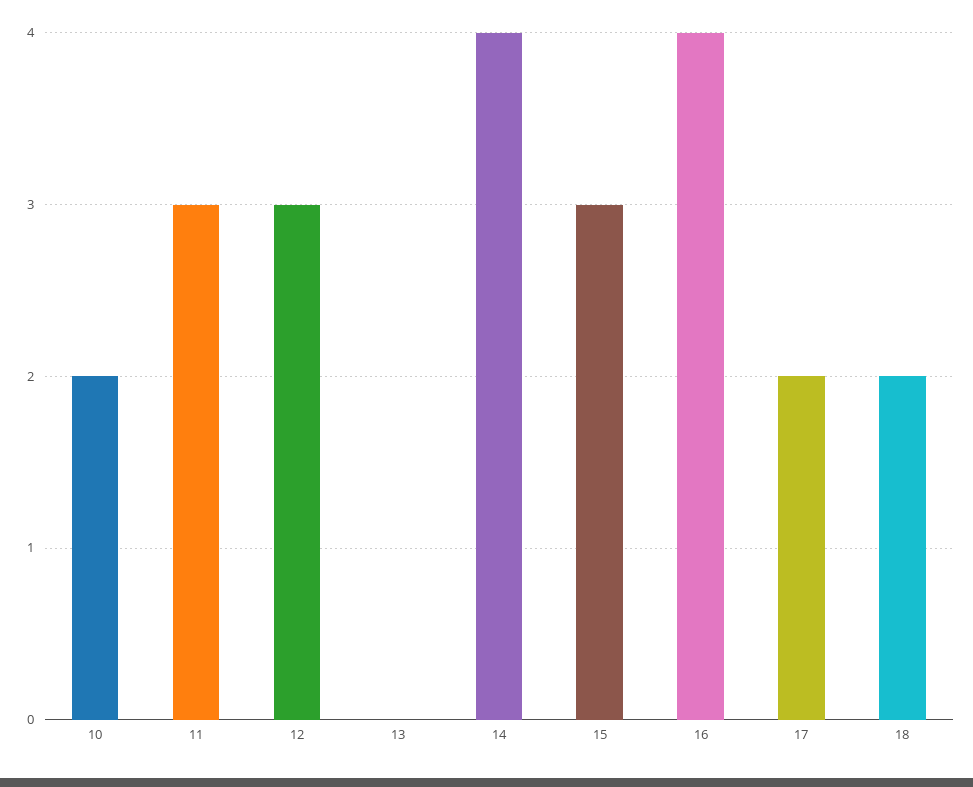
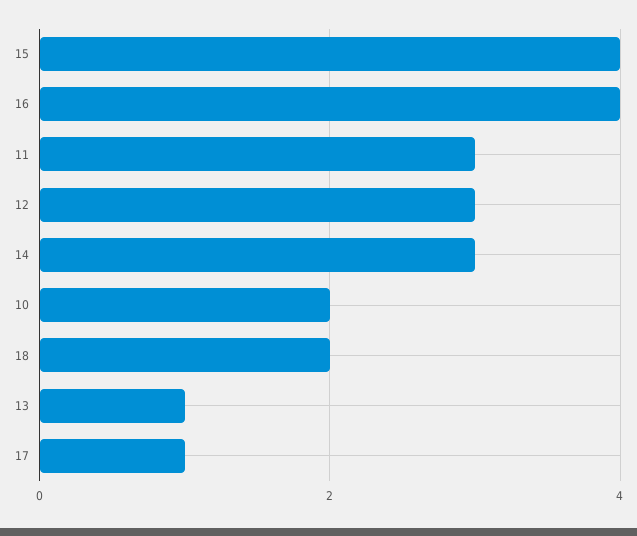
  {
    "10": 2,
    "11": 3,
    "12": 3,
-   "13": 0,
+   "13": 1,
-   "14": 4,
+   "14": 3,
-   "15": 3,
+   "15": 4,
    "16": 4,
-   "17": 2,
+   "17": 1,
    "18": 2
  }

